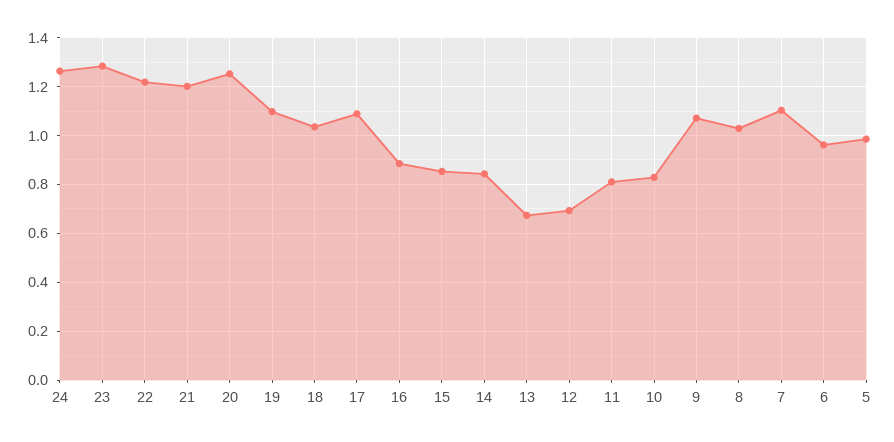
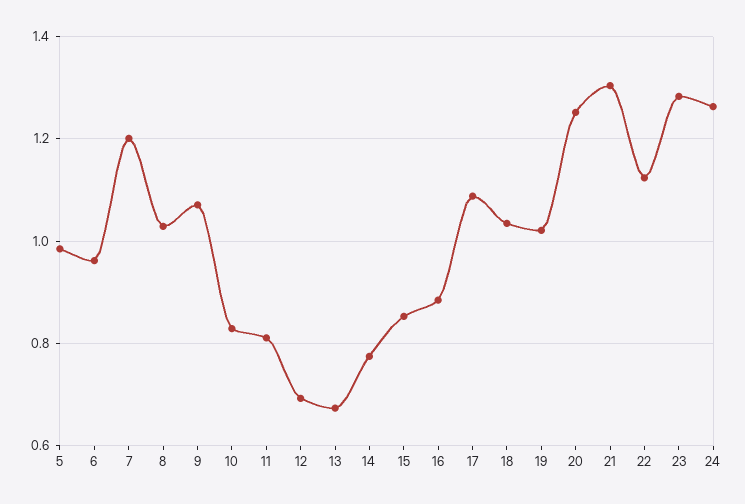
  {
    "24": 1.26,
    "23": 1.28,
-   "22": 1.225,
+   "22": 1.12,
-   "21": 1.2,
+   "21": 1.3,
    "20": 1.26,
-   "19": 1.1,
+   "19": 1.02,
    "18": 1.04,
    "17": 1.08,
    "16": 0.88,
    "15": 0.86,
-   "14": 0.85,
+   "14": 0.78,
    "13": 0.68,
    "12": 0.7,
    "11": 0.82,
    "10": 0.82,
    "9": 1.08,
    "8": 1.02,
-   "7": 1.1,
+   "7": 1.2,
    "6": 0.96,
    "5": 0.98
  }

